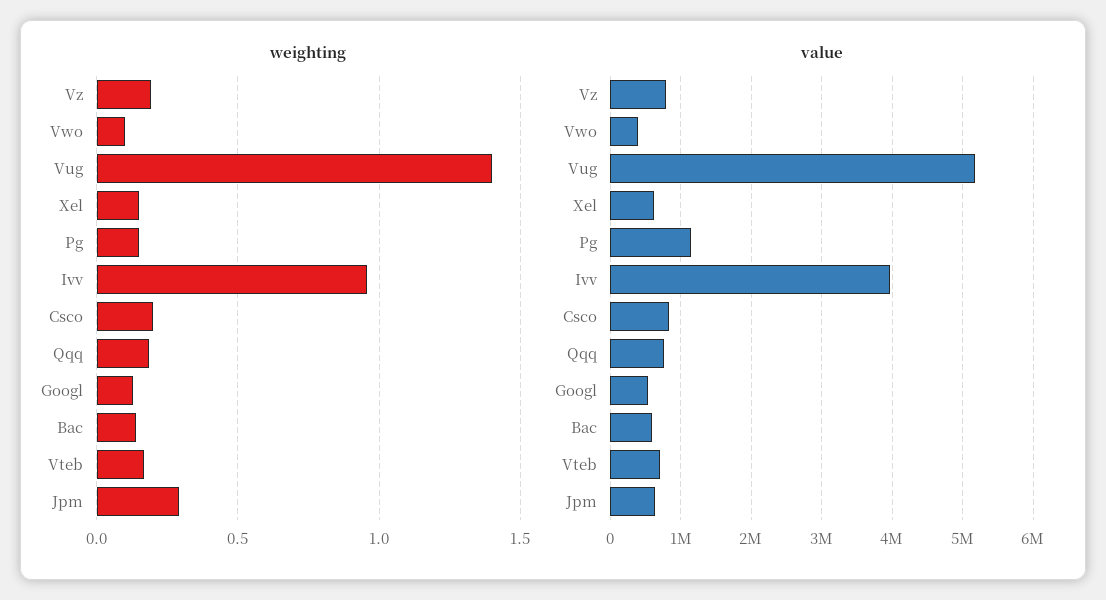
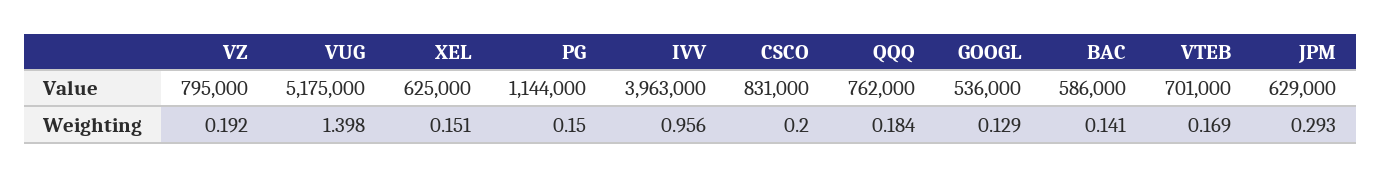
  {
    "weighting": {
      "Vz": 0.192,
-     "Vwo": 0.1,
      "Vug": 1.398,
      "Xel": 0.151,
      "Pg": 0.15,
      "Ivv": 0.956,
      "Csco": 0.2,
      "Qqq": 0.184,
      "Googl": 0.129,
      "Bac": 0.141,
      "Vteb": 0.169,
      "Jpm": 0.293
    },
    "value": {
      "Vz": 795000,
-     "Vwo": 400000,
      "Vug": 5175000,
      "Xel": 625000,
      "Pg": 1144000,
      "Ivv": 3963000,
      "Csco": 831000,
      "Qqq": 762000,
      "Googl": 536000,
      "Bac": 586000,
      "Vteb": 701000,
      "Jpm": 629000
    }
  }

